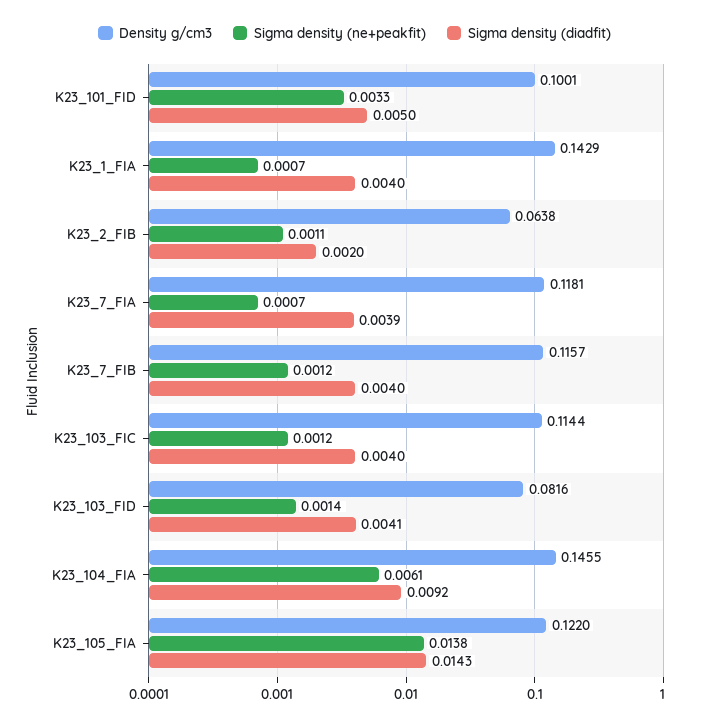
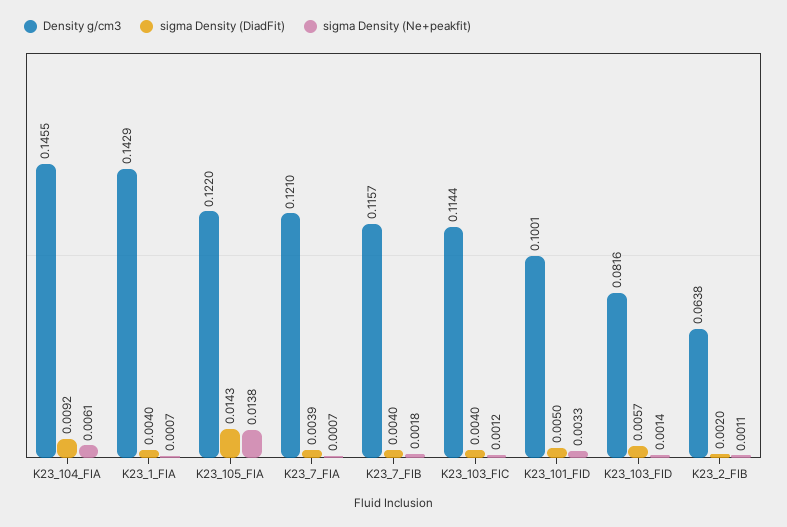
  {
    "Density g/cm3": {
      "K23_101_FID": 0.1001,
      "K23_1_FIA": 0.1429,
      "K23_2_FIB": 0.0638,
-     "K23_7_FIA": 0.1181,
+     "K23_7_FIA": 0.121,
      "K23_7_FIB": 0.1157,
      "K23_103_FIC": 0.1144,
      "K23_103_FID": 0.0816,
      "K23_104_FIA": 0.1455,
      "K23_105_FIA": 0.122
    },
    "Sigma density (ne+peakfit)": {
      "K23_101_FID": 0.0033,
      "K23_1_FIA": 0.0007,
      "K23_2_FIB": 0.0011,
      "K23_7_FIA": 0.0007,
-     "K23_7_FIB": 0.0012,
+     "K23_7_FIB": 0.0018,
      "K23_103_FIC": 0.0012,
      "K23_103_FID": 0.0014,
      "K23_104_FIA": 0.0061,
      "K23_105_FIA": 0.0138
    },
    "Sigma density (diadfit)": {
      "K23_101_FID": 0.005,
      "K23_1_FIA": 0.004,
      "K23_2_FIB": 0.002,
      "K23_7_FIA": 0.0039,
      "K23_7_FIB": 0.004,
      "K23_103_FIC": 0.004,
-     "K23_103_FID": 0.0041,
+     "K23_103_FID": 0.0057,
      "K23_104_FIA": 0.0092,
      "K23_105_FIA": 0.0143
    }
  }

